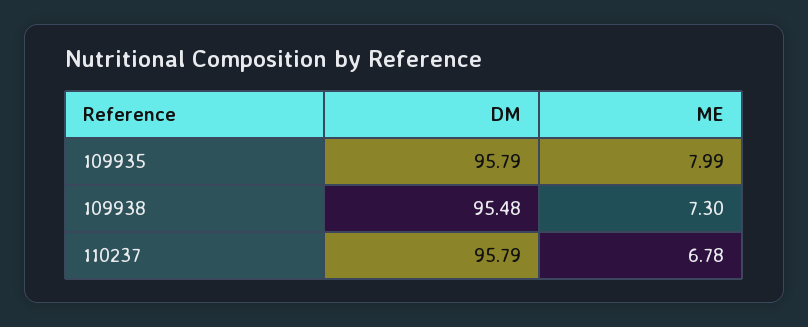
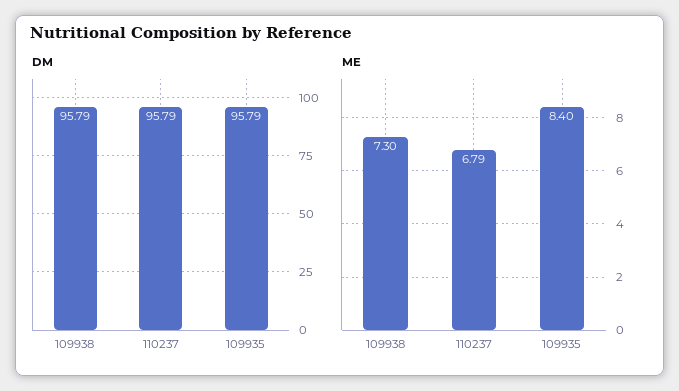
  {
    "DM": {
      "109935": 95.79,
-     "109938": 95.48,
+     "109938": 95.79,
      "110237": 95.79
    },
    "ME": {
-     "109935": 7.99,
+     "109935": 8.4,
      "109938": 7.3,
-     "110237": 6.78
+     "110237": 6.79
    }
  }

